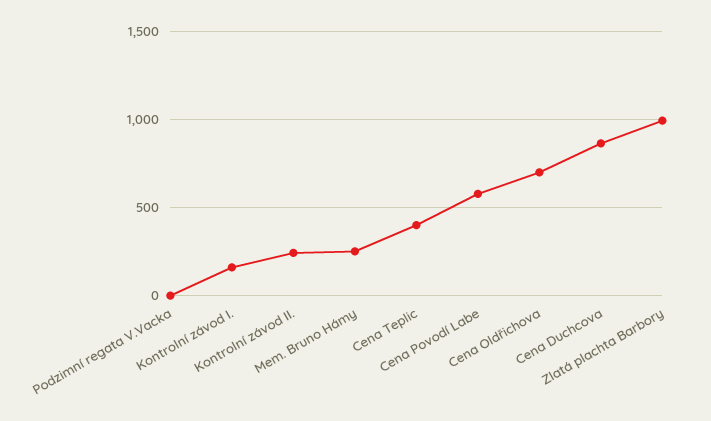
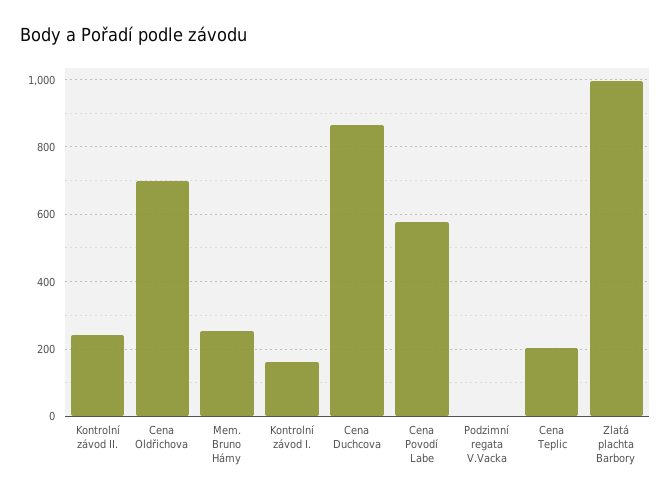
  {
    "Podzimní regata V.Vacka": 0,
    "Kontrolní závod I.": 160,
    "Kontrolní závod II.": 240,
    "Mem. Bruno Hámy": 260,
-   "Cena Teplic": 400,
+   "Cena Teplic": 200,
    "Cena Povodí Labe": 580,
    "Cena Oldřichova": 700,
    "Cena Duchcova": 860,
    "Zlatá plachta Barbory": 1000
  }

